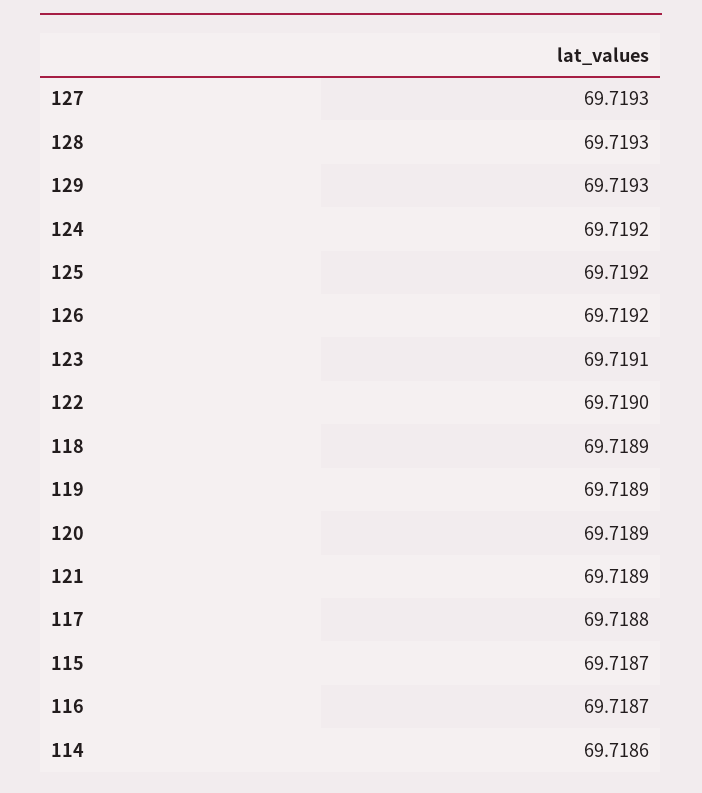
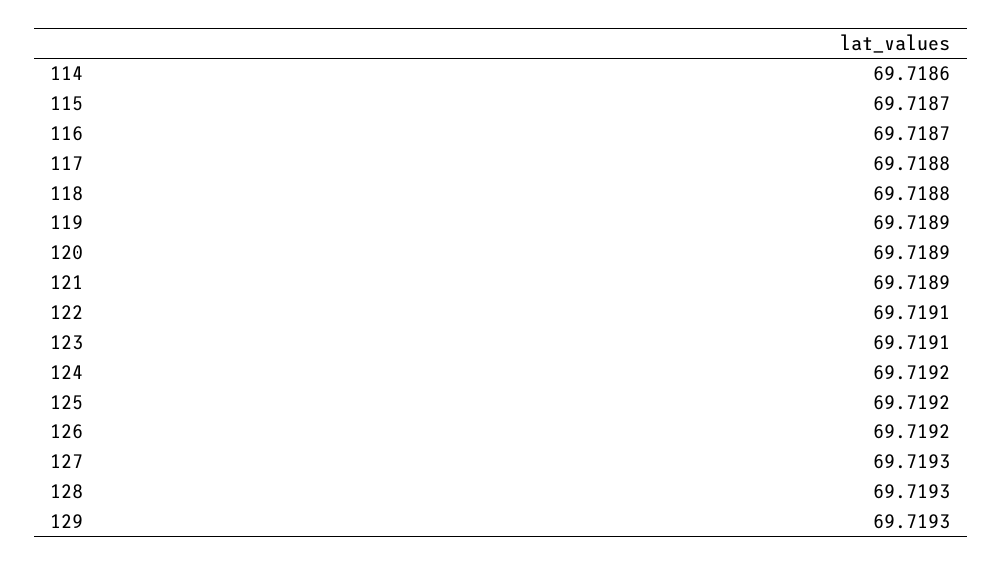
  {
    "127": 69.7193,
    "128": 69.7193,
    "129": 69.7193,
    "124": 69.7192,
    "125": 69.7192,
    "126": 69.7192,
    "123": 69.7191,
-   "122": 69.719,
+   "122": 69.7191,
-   "118": 69.7189,
+   "118": 69.7188,
    "119": 69.7189,
    "120": 69.7189,
    "121": 69.7189,
    "117": 69.7188,
    "115": 69.7187,
    "116": 69.7187,
    "114": 69.7186
  }

